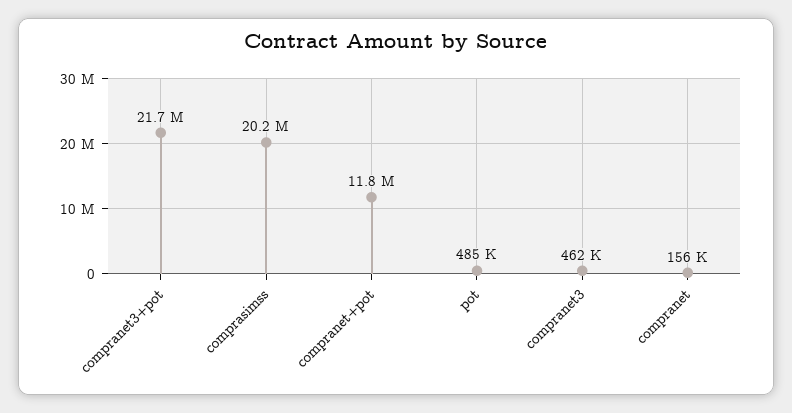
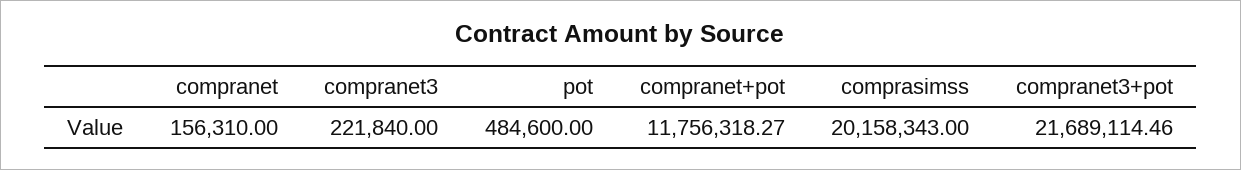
  {
    "compranet3+pot": 21689114.46,
    "comprasimss": 20158343,
    "compranet+pot": 11756318.27,
    "pot": 484600,
-   "compranet3": 462000,
+   "compranet3": 221840,
    "compranet": 156310
  }

